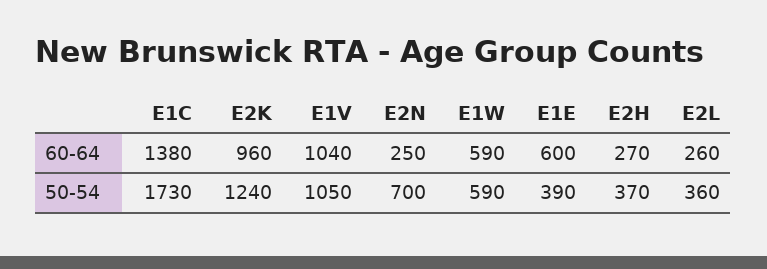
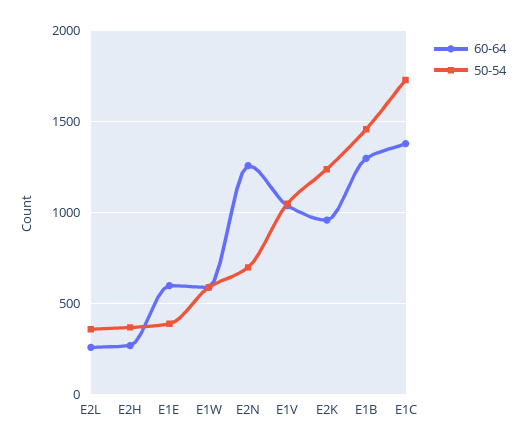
  {
    "60-64": {
      "E1C": 1380,
      "E2K": 960,
      "E1V": 1040,
-     "E2N": 250,
+     "E2N": 1250,
      "E1W": 590,
      "E1E": 600,
      "E2H": 270,
-     "E2L": 260
+     "E2L": 260,
+     "E1B": 1300
    },
    "50-54": {
      "E1C": 1730,
      "E2K": 1240,
      "E1V": 1050,
      "E2N": 700,
      "E1W": 590,
      "E1E": 390,
      "E2H": 370,
-     "E2L": 360
+     "E2L": 360,
+     "E1B": 1450
    }
  }

